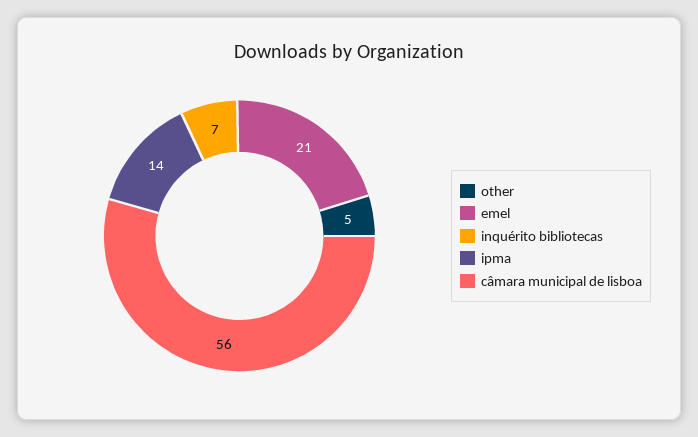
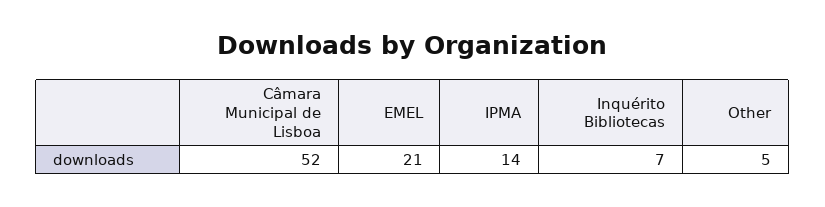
  {
    "other": 5,
    "emel": 21,
    "inquérito bibliotecas": 7,
    "ipma": 14,
-   "câmara municipal de lisboa": 56
+   "câmara municipal de lisboa": 52
  }

